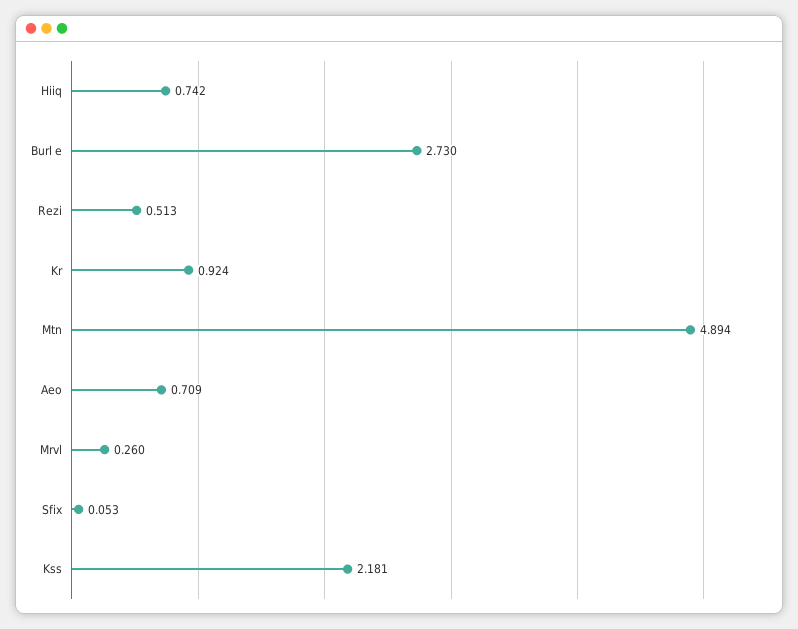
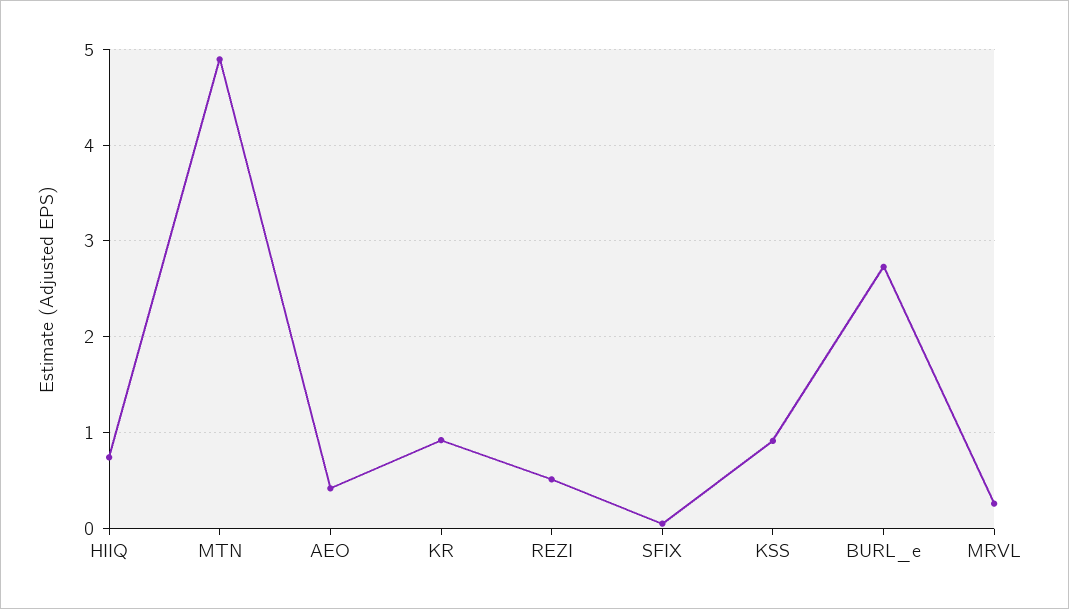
  {
    "Hiiq": 0.742,
    "Burl e": 2.73,
    "Rezi": 0.513,
    "Kr": 0.924,
    "Mtn": 4.894,
-   "Aeo": 0.709,
+   "Aeo": 0.4,
    "Mrvl": 0.26,
    "Sfix": 0.053,
-   "Kss": 2.181
+   "Kss": 0.9
  }

